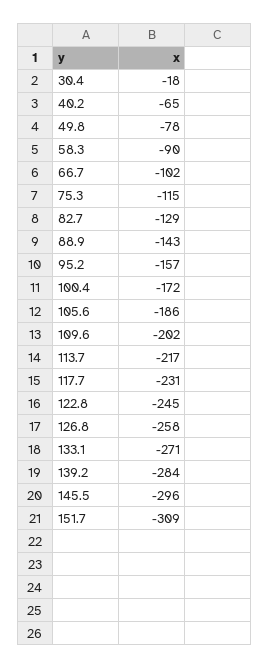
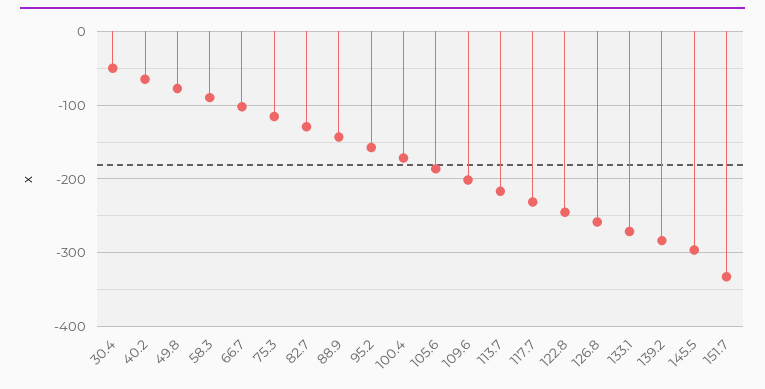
  {
-   "30.4": -18,
+   "30.4": -50,
    "40.2": -65,
    "49.8": -78,
    "58.3": -90,
    "66.7": -102,
    "75.3": -115,
    "82.7": -129,
    "88.9": -143,
    "95.2": -157,
    "100.4": -172,
    "105.6": -186,
    "109.6": -202,
    "113.7": -217,
    "117.7": -231,
    "122.8": -245,
    "126.8": -258,
    "133.1": -271,
    "139.2": -284,
    "145.5": -296,
-   "151.7": -309
+   "151.7": -330
  }

